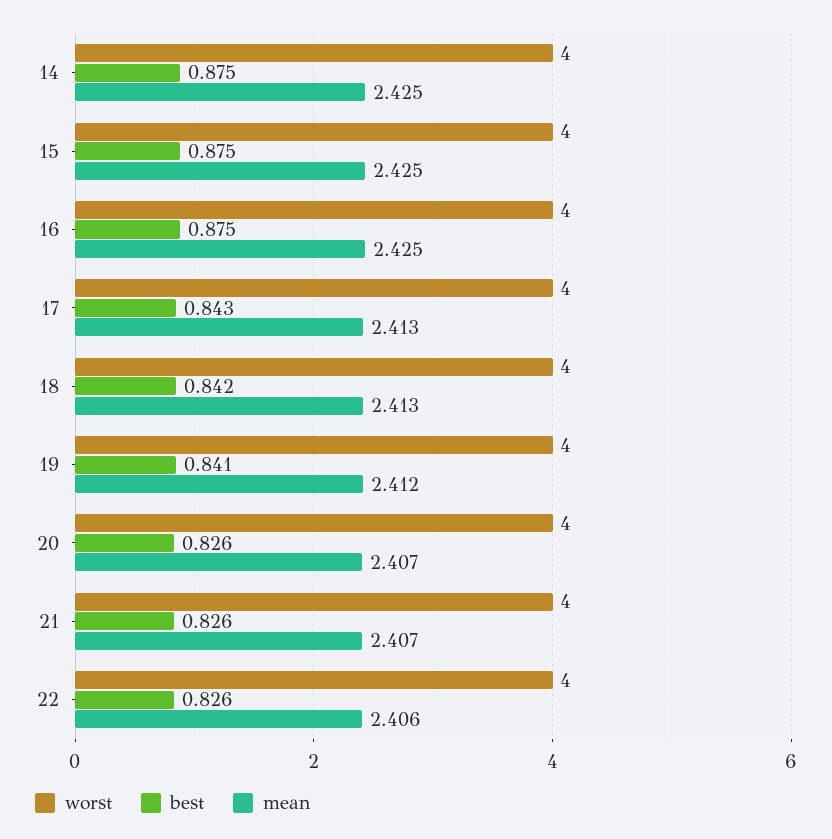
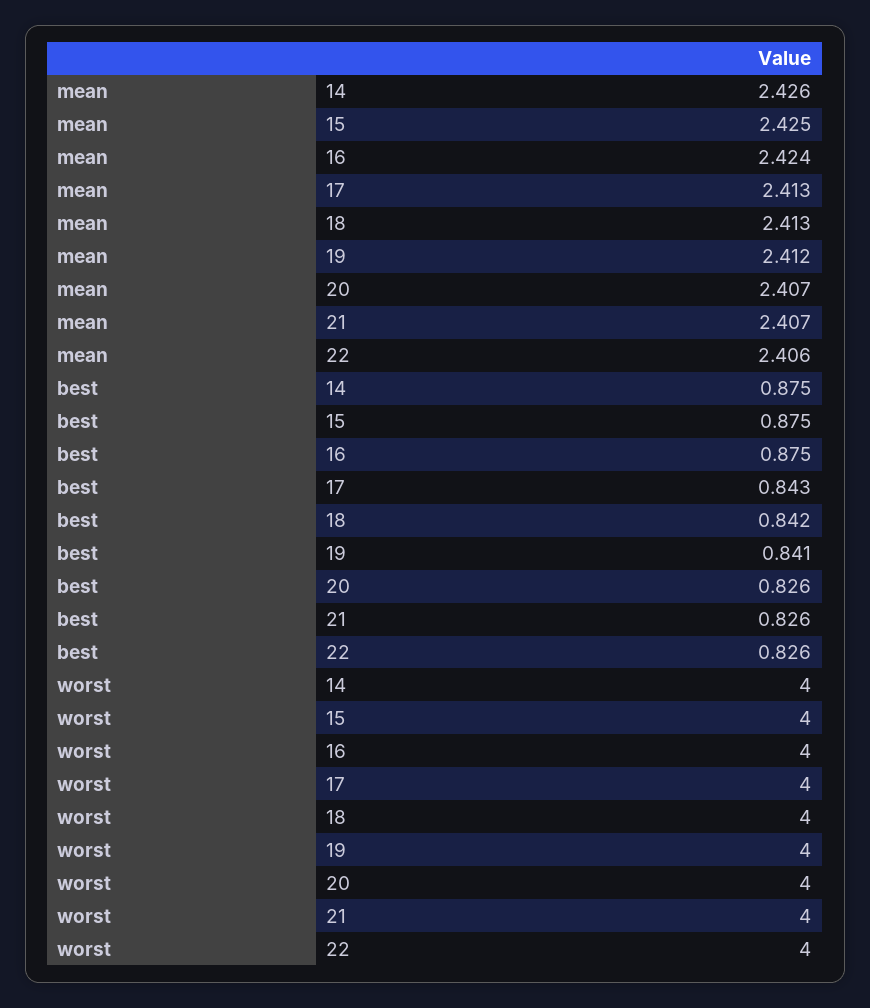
  {
    "worst": {
      "14": 4,
      "15": 4,
      "16": 4,
      "17": 4,
      "18": 4,
      "19": 4,
      "20": 4,
      "21": 4,
      "22": 4
    },
    "best": {
      "14": 0.875,
      "15": 0.875,
      "16": 0.875,
      "17": 0.843,
      "18": 0.842,
      "19": 0.841,
      "20": 0.826,
      "21": 0.826,
      "22": 0.826
    },
    "mean": {
-     "14": 2.425,
+     "14": 2.426,
      "15": 2.425,
-     "16": 2.425,
+     "16": 2.424,
      "17": 2.413,
      "18": 2.413,
      "19": 2.412,
      "20": 2.407,
      "21": 2.407,
      "22": 2.406
    }
  }

